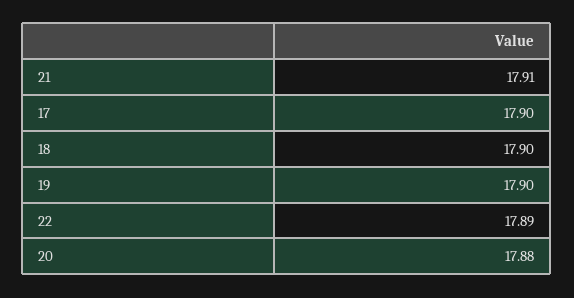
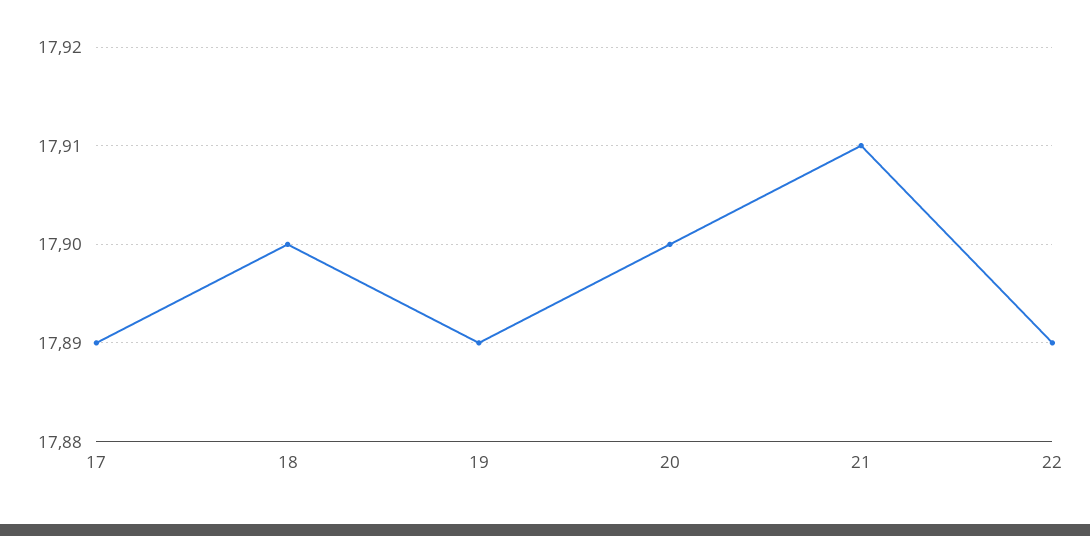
  {
    "21": 17.91,
-   "17": 17.9,
+   "17": 17.89,
    "18": 17.9,
-   "19": 17.9,
+   "19": 17.89,
    "22": 17.89,
-   "20": 17.88
+   "20": 17.9
  }

